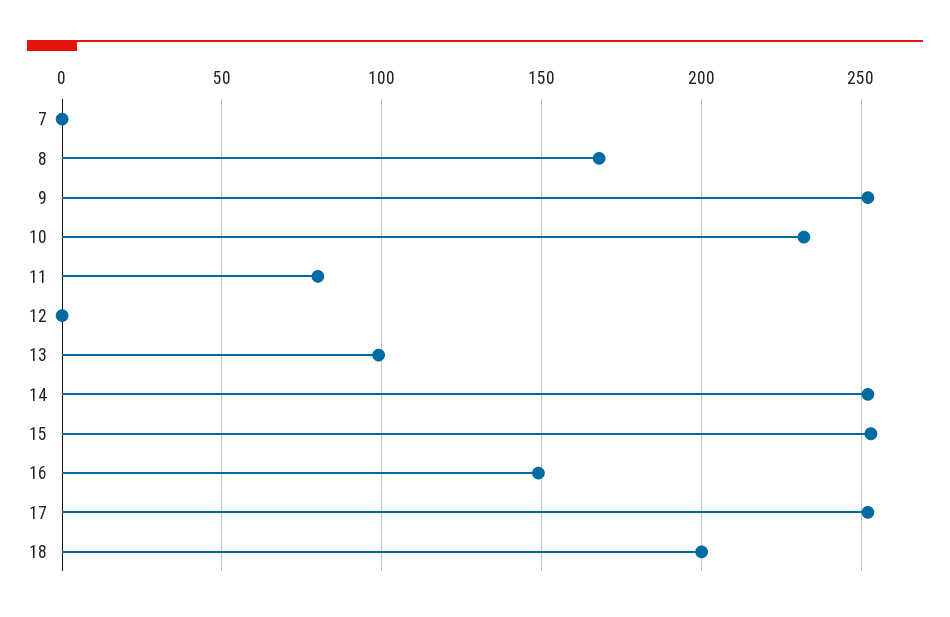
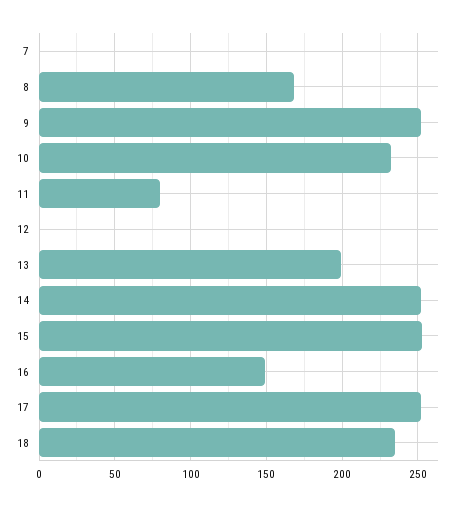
  {
    "7": 0,
    "8": 170,
    "9": 250,
    "10": 230,
    "11": 80,
    "12": 0,
-   "13": 100,
+   "13": 200,
    "14": 250,
    "15": 255,
    "16": 150,
    "17": 250,
-   "18": 200
+   "18": 235
  }

